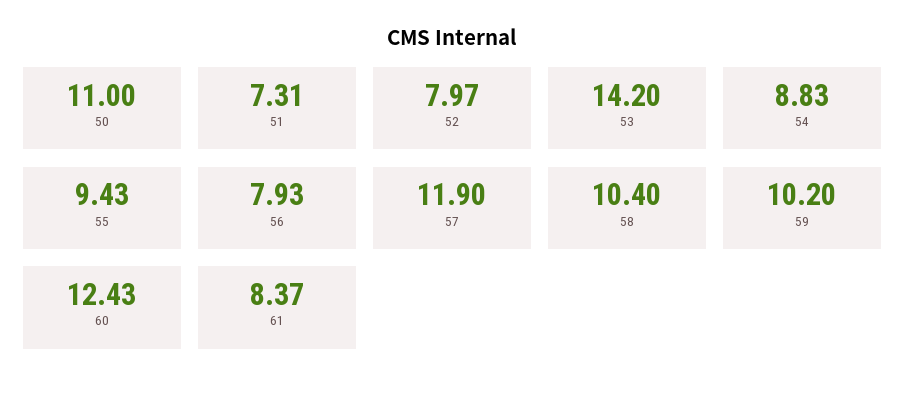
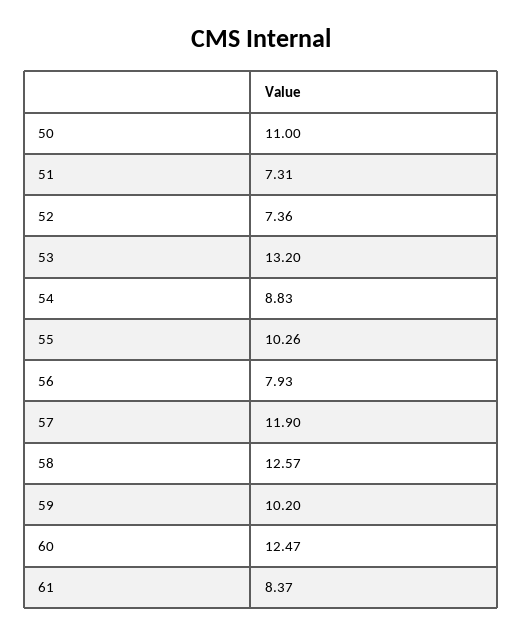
  {
    "50": 11,
    "51": 7.31,
-   "52": 7.97,
+   "52": 7.36,
-   "53": 14.2,
+   "53": 13.2,
    "54": 8.83,
-   "55": 9.43,
+   "55": 10.26,
    "56": 7.93,
    "57": 11.9,
-   "58": 10.4,
+   "58": 12.57,
    "59": 10.2,
-   "60": 12.43,
+   "60": 12.47,
    "61": 8.37
  }

